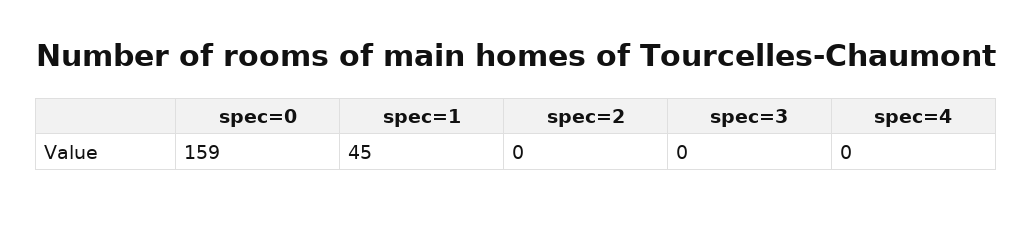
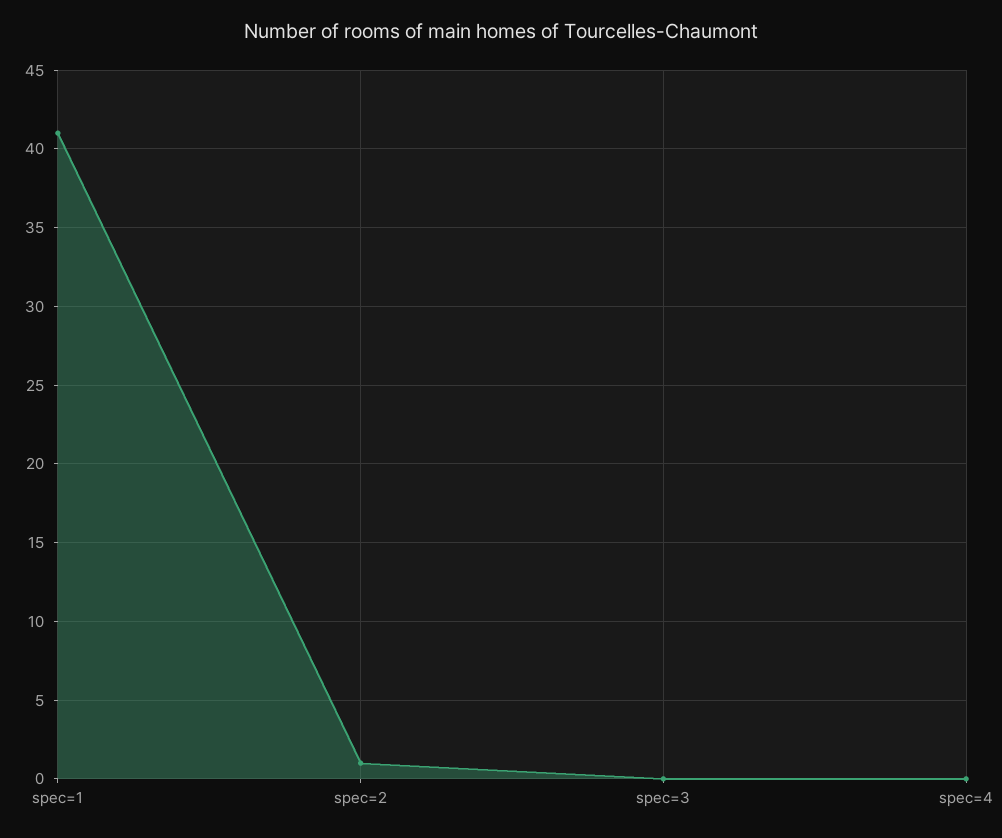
  {
-   "spec=0": 159,
-   "spec=1": 45,
+   "spec=1": 41,
-   "spec=2": 0,
+   "spec=2": 1,
    "spec=3": 0,
    "spec=4": 0
  }

